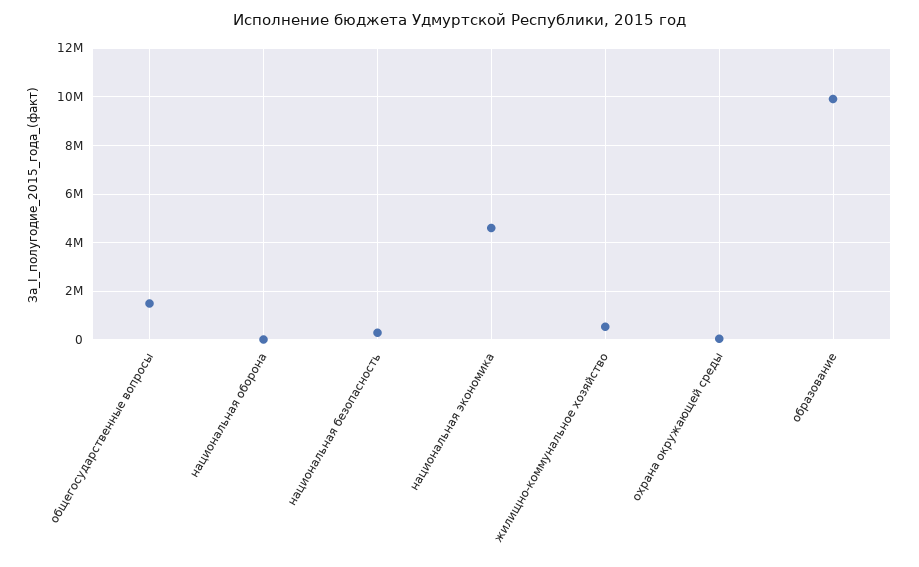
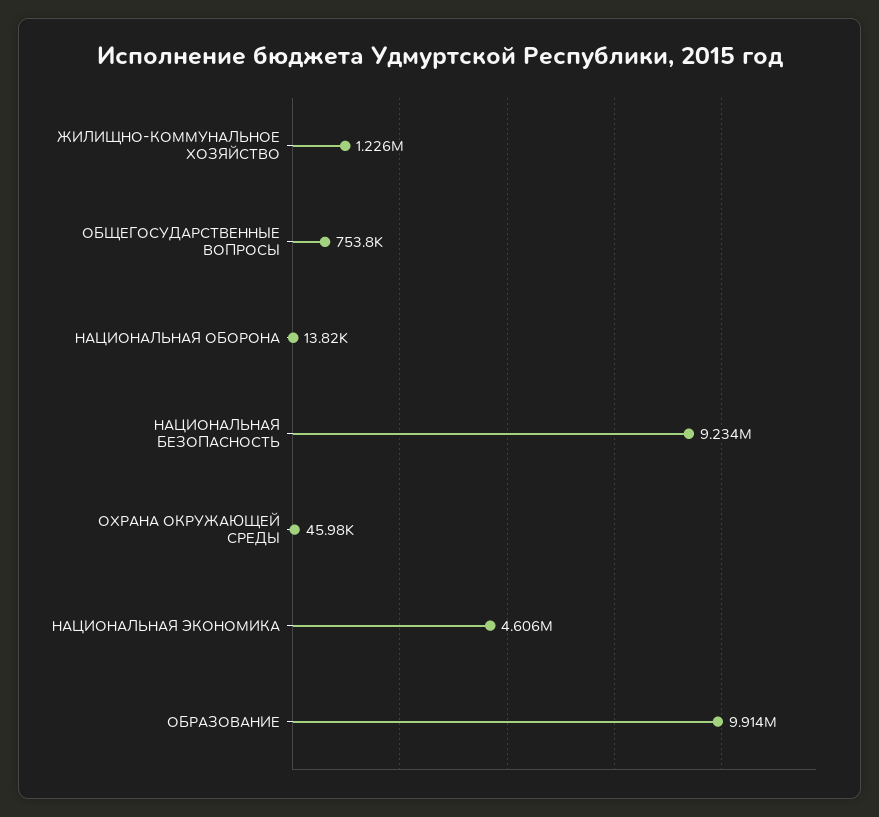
  {
-   "общегосударственные вопросы": 1500000,
+   "общегосударственные вопросы": 753800,
    "национальная оборона": 13820,
-   "национальная безопасность": 250000,
+   "национальная безопасность": 9234000,
    "национальная экономика": 4606000,
-   "жилищно-коммунальное хозяйство": 500000,
+   "жилищно-коммунальное хозяйство": 1226000,
    "охрана окружающей среды": 45980,
    "образование": 9914000
  }

